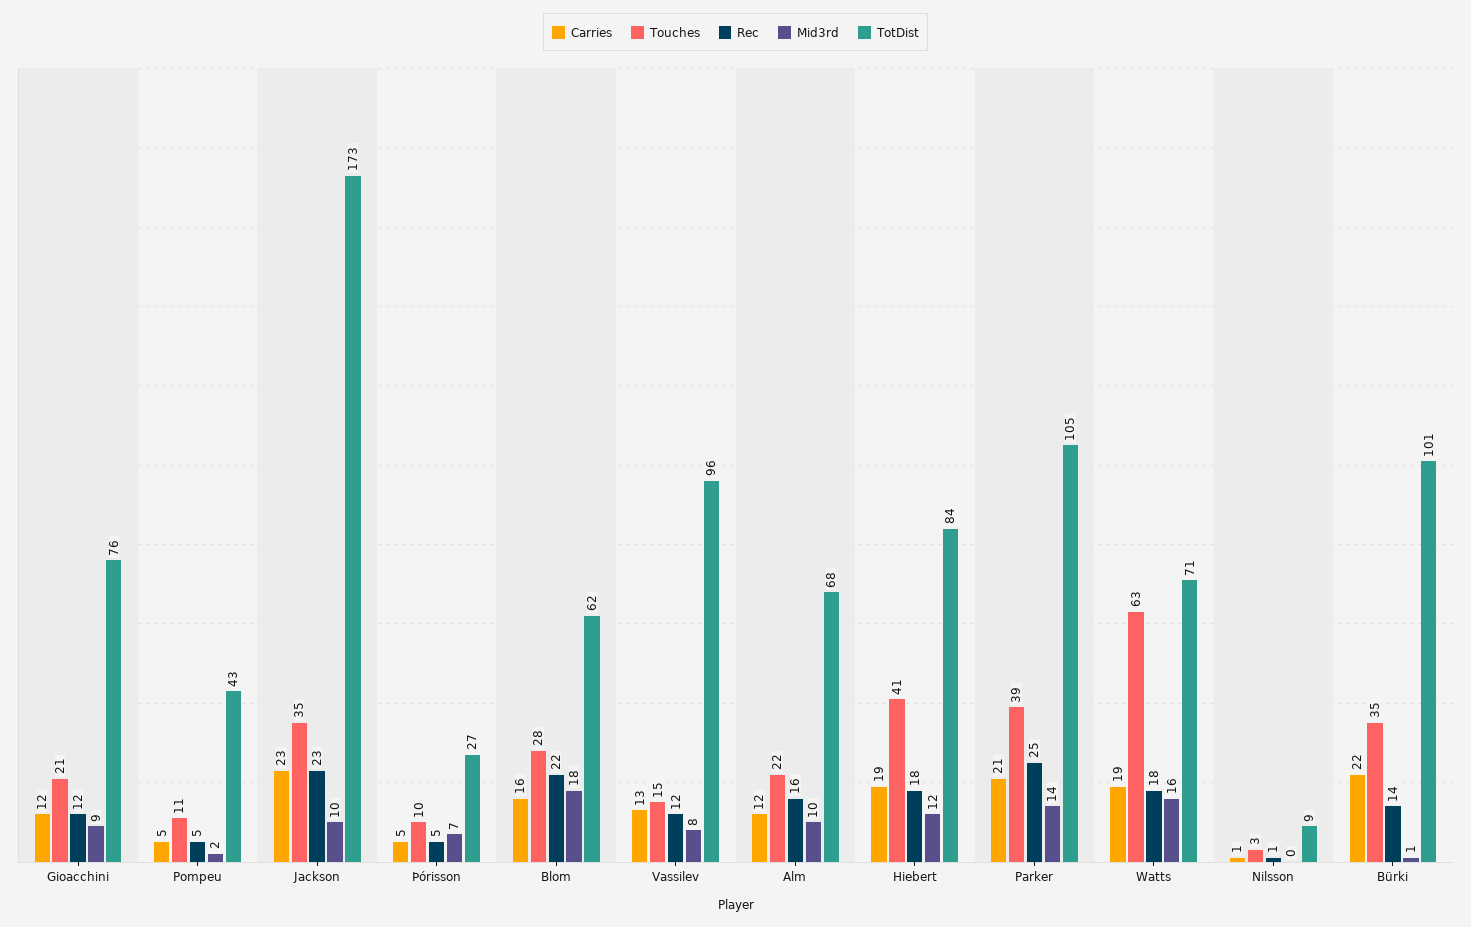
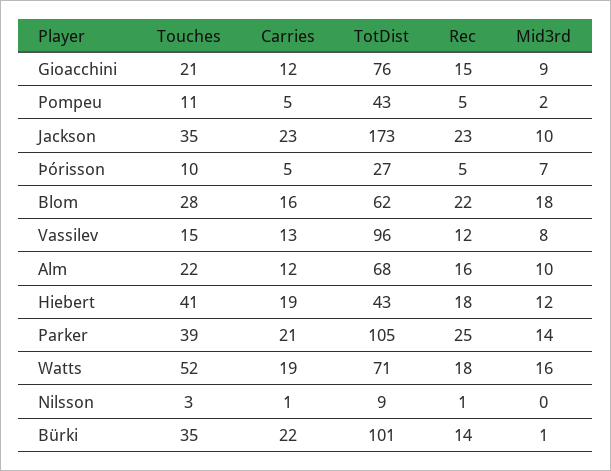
  {
    "Carries": {
      "Gioacchini": 12,
      "Pompeu": 5,
      "Jackson": 23,
      "Þórisson": 5,
      "Blom": 16,
      "Vassilev": 13,
      "Alm": 12,
      "Hiebert": 19,
      "Parker": 21,
      "Watts": 19,
      "Nilsson": 1,
      "Bürki": 22
    },
    "Touches": {
      "Gioacchini": 21,
      "Pompeu": 11,
      "Jackson": 35,
      "Þórisson": 10,
      "Blom": 28,
      "Vassilev": 15,
      "Alm": 22,
      "Hiebert": 41,
      "Parker": 39,
-     "Watts": 63,
+     "Watts": 52,
      "Nilsson": 3,
      "Bürki": 35
    },
    "Rec": {
-     "Gioacchini": 12,
+     "Gioacchini": 15,
      "Pompeu": 5,
      "Jackson": 23,
      "Þórisson": 5,
      "Blom": 22,
      "Vassilev": 12,
      "Alm": 16,
      "Hiebert": 18,
      "Parker": 25,
      "Watts": 18,
      "Nilsson": 1,
      "Bürki": 14
    },
    "Mid3rd": {
      "Gioacchini": 9,
      "Pompeu": 2,
      "Jackson": 10,
      "Þórisson": 7,
      "Blom": 18,
      "Vassilev": 8,
      "Alm": 10,
      "Hiebert": 12,
      "Parker": 14,
      "Watts": 16,
      "Nilsson": 0,
      "Bürki": 1
    },
    "TotDist": {
      "Gioacchini": 76,
      "Pompeu": 43,
      "Jackson": 173,
      "Þórisson": 27,
      "Blom": 62,
      "Vassilev": 96,
      "Alm": 68,
-     "Hiebert": 84,
+     "Hiebert": 43,
      "Parker": 105,
      "Watts": 71,
      "Nilsson": 9,
      "Bürki": 101
    }
  }

